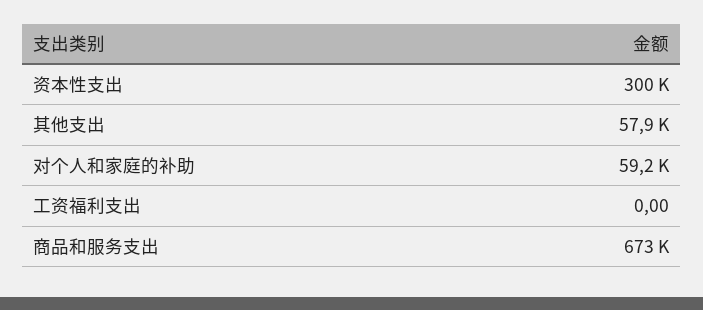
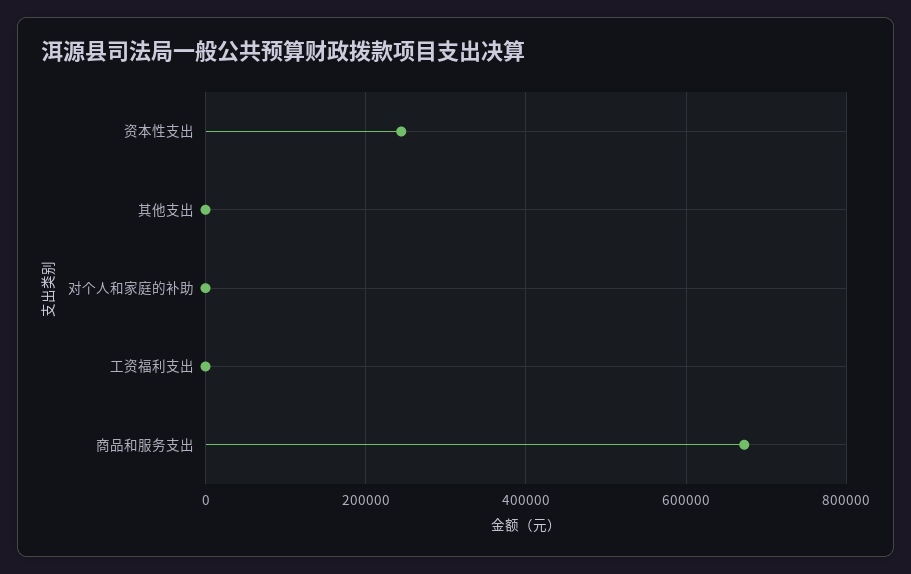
  {
-   "资本性支出": 300000,
+   "资本性支出": 240000,
-   "其他支出": 57900,
+   "其他支出": 0,
-   "对个人和家庭的补助": 59200,
+   "对个人和家庭的补助": 0,
    "工资福利支出": 0,
    "商品和服务支出": 673000
  }

